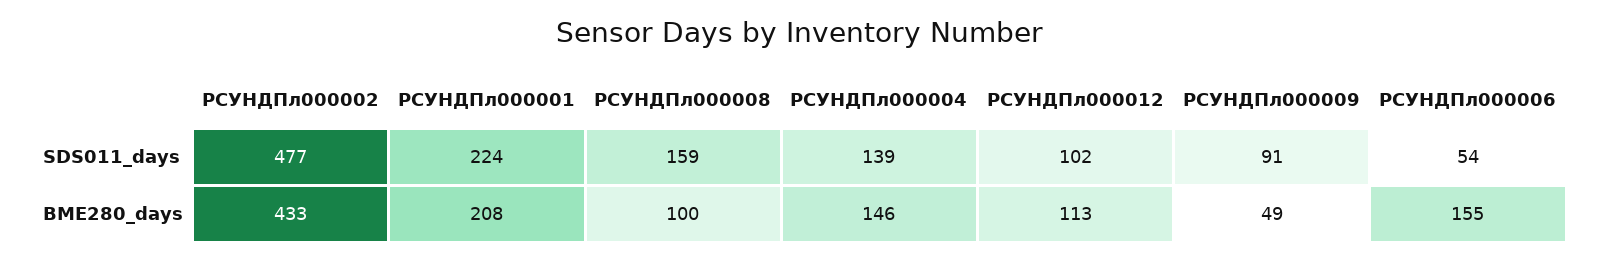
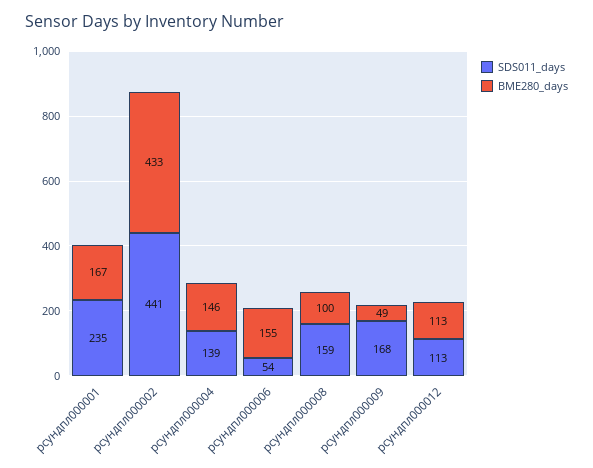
  {
    "SDS011_days": {
-     "РСУНДПл000002": 477,
+     "РСУНДПл000002": 441,
-     "РСУНДПл000001": 224,
+     "РСУНДПл000001": 235,
      "РСУНДПл000008": 159,
      "РСУНДПл000004": 139,
-     "РСУНДПл000012": 102,
+     "РСУНДПл000012": 113,
-     "РСУНДПл000009": 91,
+     "РСУНДПл000009": 168,
      "РСУНДПл000006": 54
    },
    "BME280_days": {
      "РСУНДПл000002": 433,
-     "РСУНДПл000001": 208,
+     "РСУНДПл000001": 167,
      "РСУНДПл000008": 100,
      "РСУНДПл000004": 146,
      "РСУНДПл000012": 113,
      "РСУНДПл000009": 49,
      "РСУНДПл000006": 155
    }
  }

